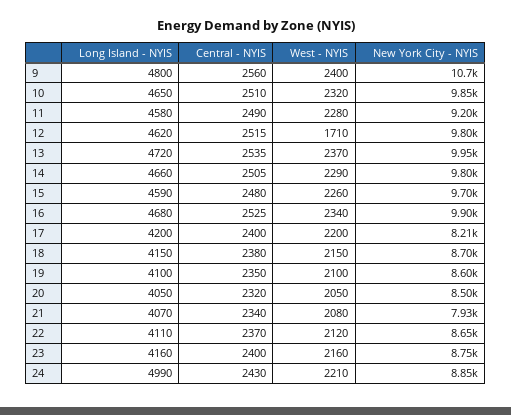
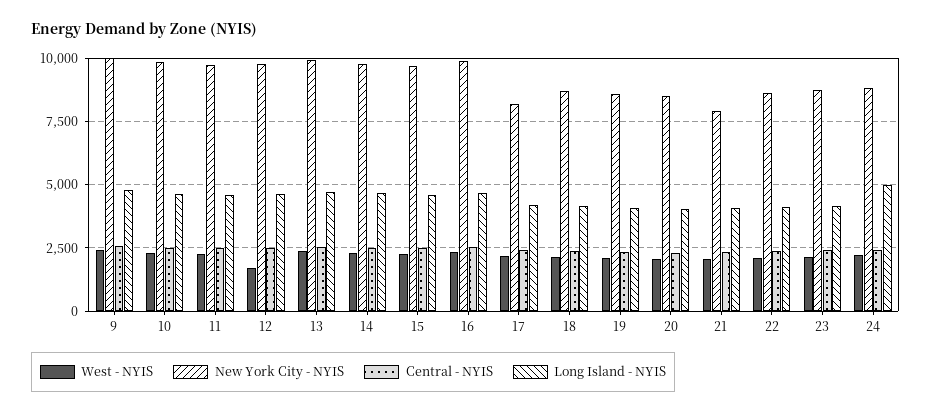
  {
    "Long Island - NYIS": {
      "9": 4800,
      "10": 4650,
      "11": 4580,
      "12": 4620,
      "13": 4720,
      "14": 4660,
      "15": 4590,
      "16": 4680,
      "17": 4200,
      "18": 4150,
      "19": 4100,
      "20": 4050,
      "21": 4070,
      "22": 4110,
      "23": 4160,
      "24": 4990
    },
    "Central - NYIS": {
      "9": 2560,
      "10": 2510,
      "11": 2490,
      "12": 2515,
      "13": 2535,
      "14": 2505,
      "15": 2480,
      "16": 2525,
      "17": 2400,
      "18": 2380,
      "19": 2350,
      "20": 2320,
      "21": 2340,
      "22": 2370,
      "23": 2400,
      "24": 2430
    },
    "West - NYIS": {
      "9": 2400,
      "10": 2320,
      "11": 2280,
      "12": 1710,
      "13": 2370,
      "14": 2290,
      "15": 2260,
      "16": 2340,
      "17": 2200,
      "18": 2150,
      "19": 2100,
      "20": 2050,
      "21": 2080,
      "22": 2120,
      "23": 2160,
      "24": 2210
    },
    "New York City - NYIS": {
-     "9": 10700,
+     "9": 10000,
      "10": 9850,
-     "11": 9200,
+     "11": 9750,
      "12": 9800,
      "13": 9950,
      "14": 9800,
      "15": 9700,
      "16": 9900,
      "17": 8210,
      "18": 8700,
      "19": 8600,
      "20": 8500,
      "21": 7930,
      "22": 8650,
      "23": 8750,
      "24": 8850
    }
  }

